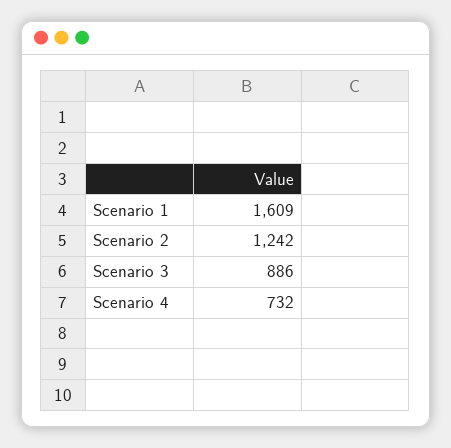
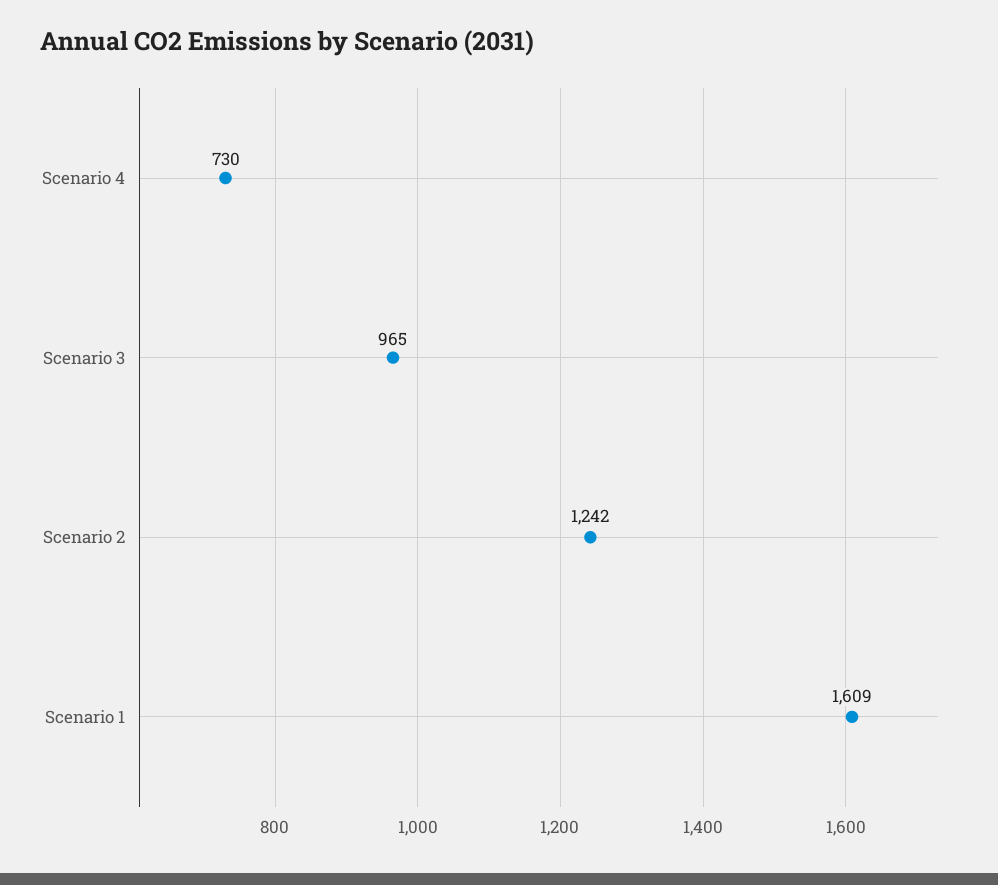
  {
    "Scenario 1": 1609,
    "Scenario 2": 1242,
-   "Scenario 3": 886,
+   "Scenario 3": 965,
-   "Scenario 4": 732
+   "Scenario 4": 730
  }

